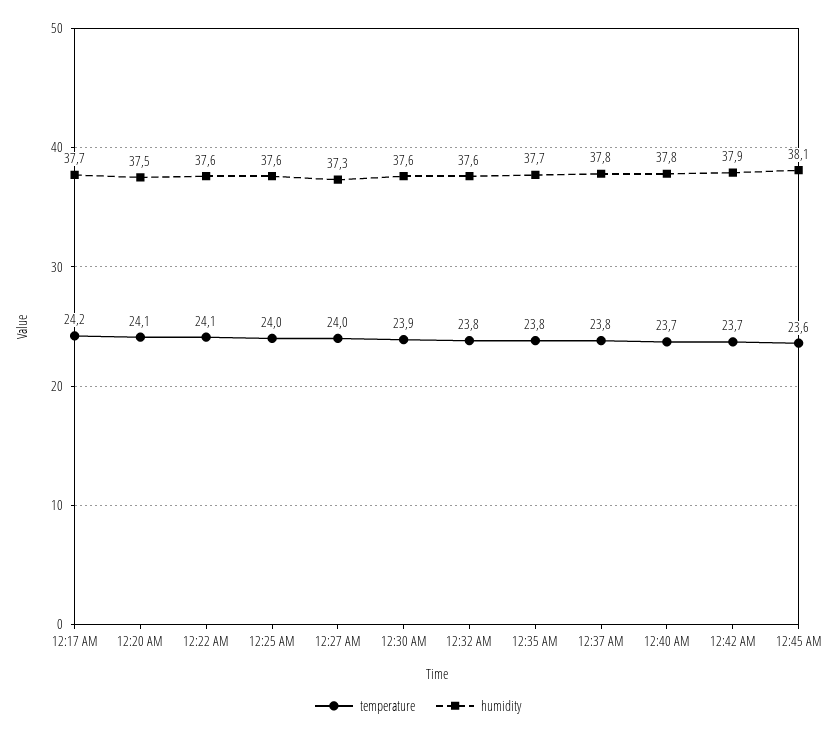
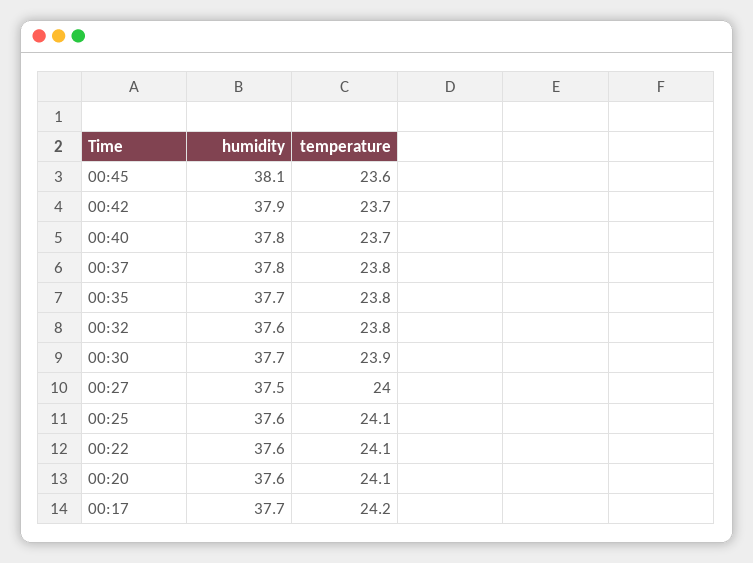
  {
    "temperature": {
      "12:17 AM": 24.2,
      "12:20 AM": 24.1,
      "12:22 AM": 24.1,
-     "12:25 AM": 24,
+     "12:25 AM": 24.1,
      "12:27 AM": 24,
      "12:30 AM": 23.9,
      "12:32 AM": 23.8,
      "12:35 AM": 23.8,
      "12:37 AM": 23.8,
      "12:40 AM": 23.7,
      "12:42 AM": 23.7,
      "12:45 AM": 23.6
    },
    "humidity": {
      "12:17 AM": 37.7,
-     "12:20 AM": 37.5,
+     "12:20 AM": 37.6,
      "12:22 AM": 37.6,
      "12:25 AM": 37.6,
-     "12:27 AM": 37.3,
+     "12:27 AM": 37.5,
-     "12:30 AM": 37.6,
+     "12:30 AM": 37.7,
      "12:32 AM": 37.6,
      "12:35 AM": 37.7,
      "12:37 AM": 37.8,
      "12:40 AM": 37.8,
      "12:42 AM": 37.9,
      "12:45 AM": 38.1
    }
  }

